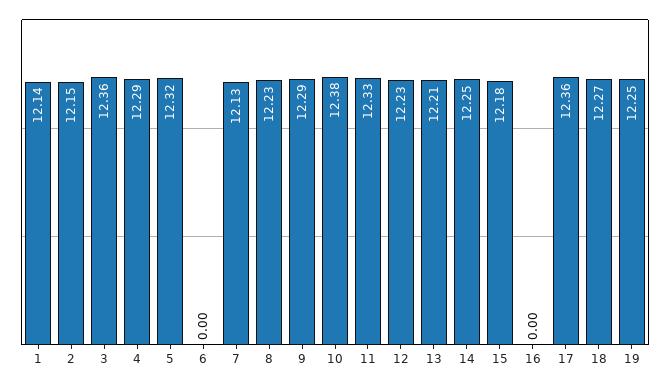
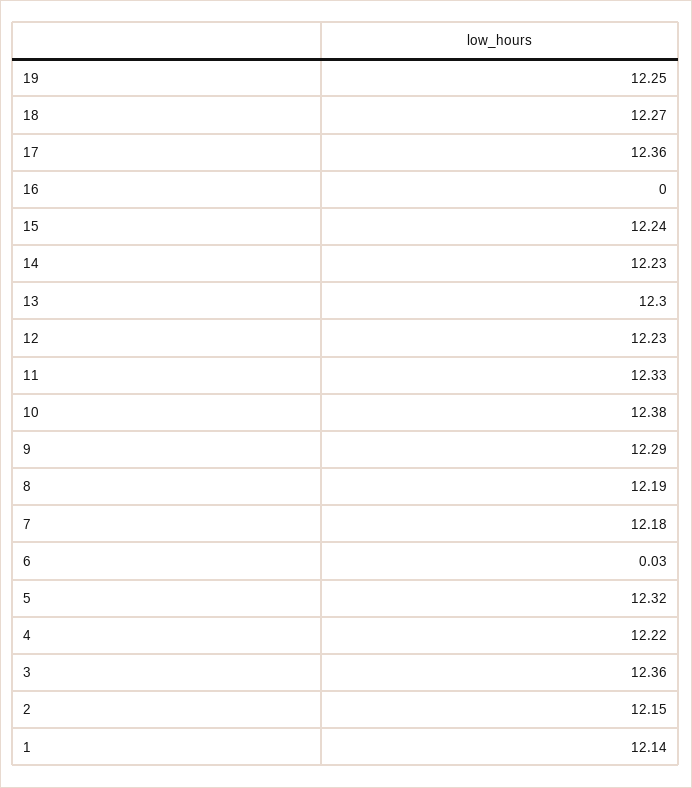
  {
    "1": 12.14,
    "2": 12.15,
    "3": 12.36,
-   "4": 12.29,
+   "4": 12.22,
    "5": 12.32,
-   "6": 0,
+   "6": 0.03,
-   "7": 12.13,
+   "7": 12.18,
-   "8": 12.23,
+   "8": 12.19,
    "9": 12.29,
    "10": 12.38,
    "11": 12.33,
    "12": 12.23,
-   "13": 12.21,
+   "13": 12.3,
-   "14": 12.25,
+   "14": 12.23,
-   "15": 12.18,
+   "15": 12.24,
    "16": 0,
    "17": 12.36,
    "18": 12.27,
    "19": 12.25
  }

